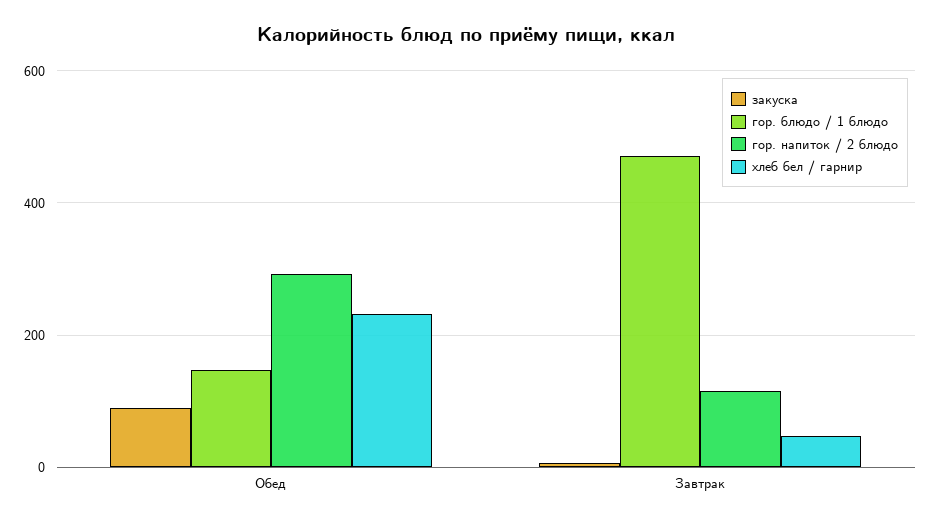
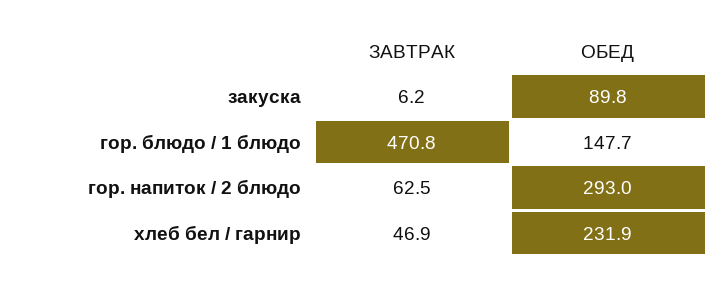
  {
    "закуска": {
      "Обед": 89.8,
      "Завтрак": 6.2
    },
    "гор. блюдо / 1 блюдо": {
      "Обед": 147.7,
      "Завтрак": 470.8
    },
    "гор. напиток / 2 блюдо": {
      "Обед": 293,
-     "Завтрак": 120
+     "Завтрак": 62.5
    },
    "хлеб бел / гарнир": {
      "Обед": 231.9,
      "Завтрак": 46.9
    }
  }

